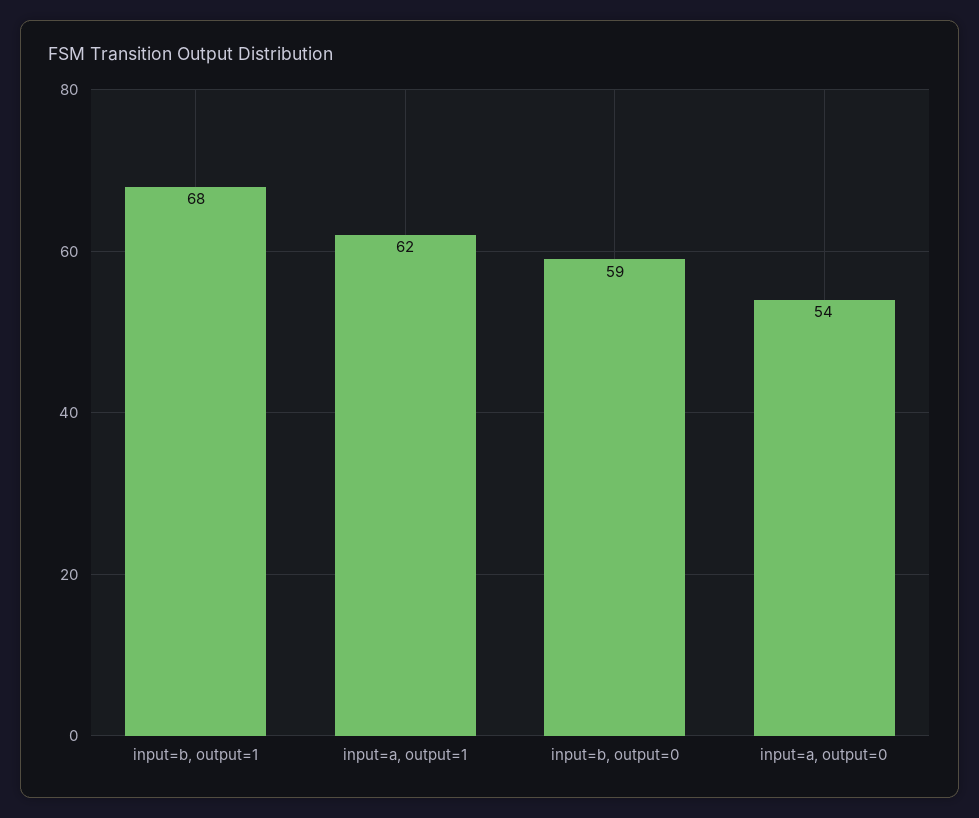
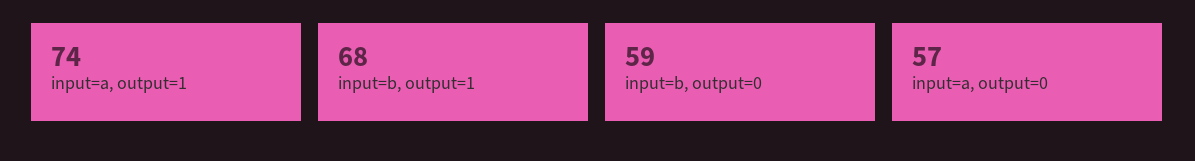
  {
    "input=b, output=1": 68,
-   "input=a, output=1": 62,
+   "input=a, output=1": 74,
    "input=b, output=0": 59,
-   "input=a, output=0": 54
+   "input=a, output=0": 57
  }

